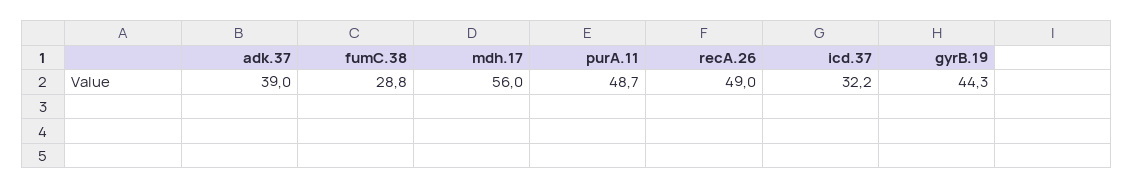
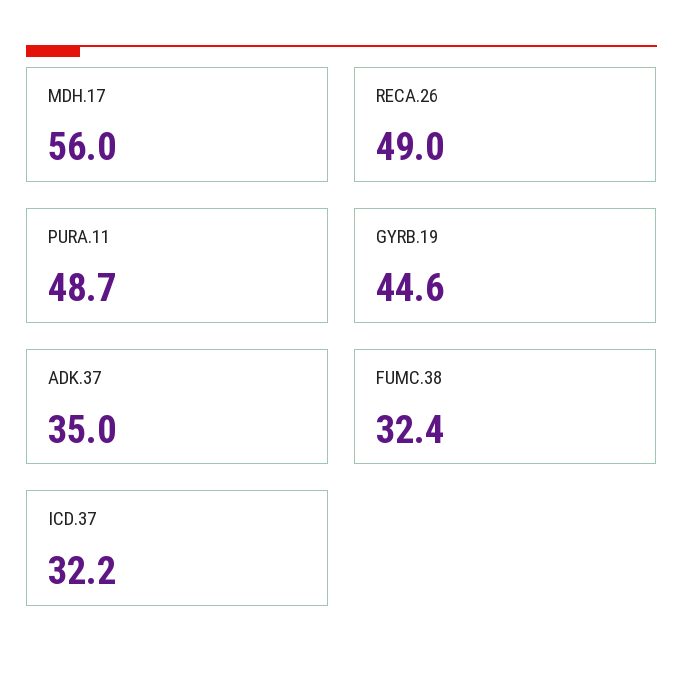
  {
-   "adk.37": 39,
+   "adk.37": 35,
-   "fumC.38": 28.8,
+   "fumC.38": 32.4,
    "mdh.17": 56,
    "purA.11": 48.7,
    "recA.26": 49,
    "icd.37": 32.2,
-   "gyrB.19": 44.3
+   "gyrB.19": 44.6
  }

